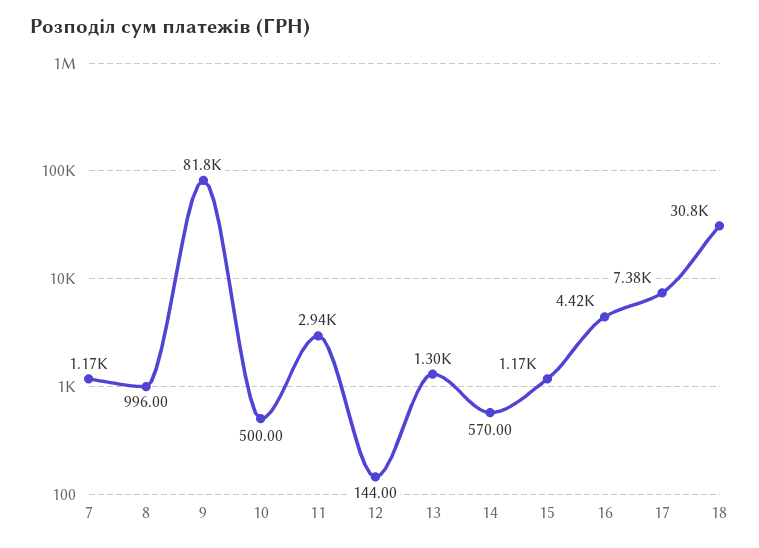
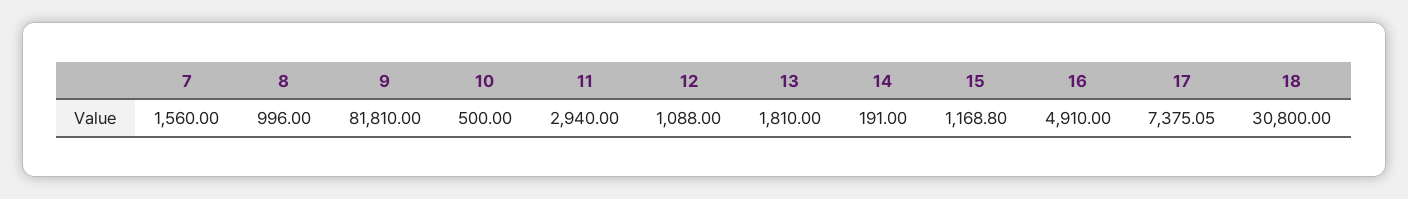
  {
-   "7": 1170,
+   "7": 1560,
    "8": 996,
    "9": 81810,
    "10": 500,
    "11": 2940,
-   "12": 144,
+   "12": 1088,
-   "13": 1300,
+   "13": 1810,
-   "14": 570,
+   "14": 191,
    "15": 1168.8,
-   "16": 4420,
+   "16": 4910,
    "17": 7375.05,
    "18": 30800
  }

